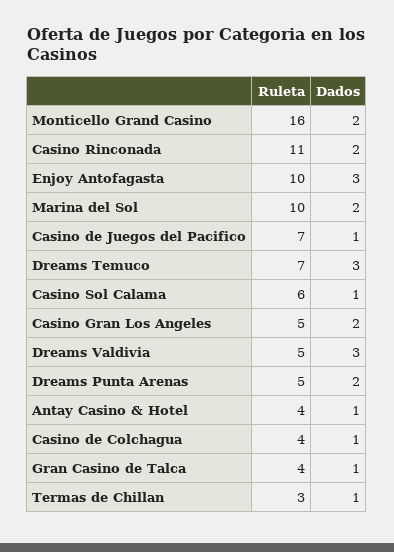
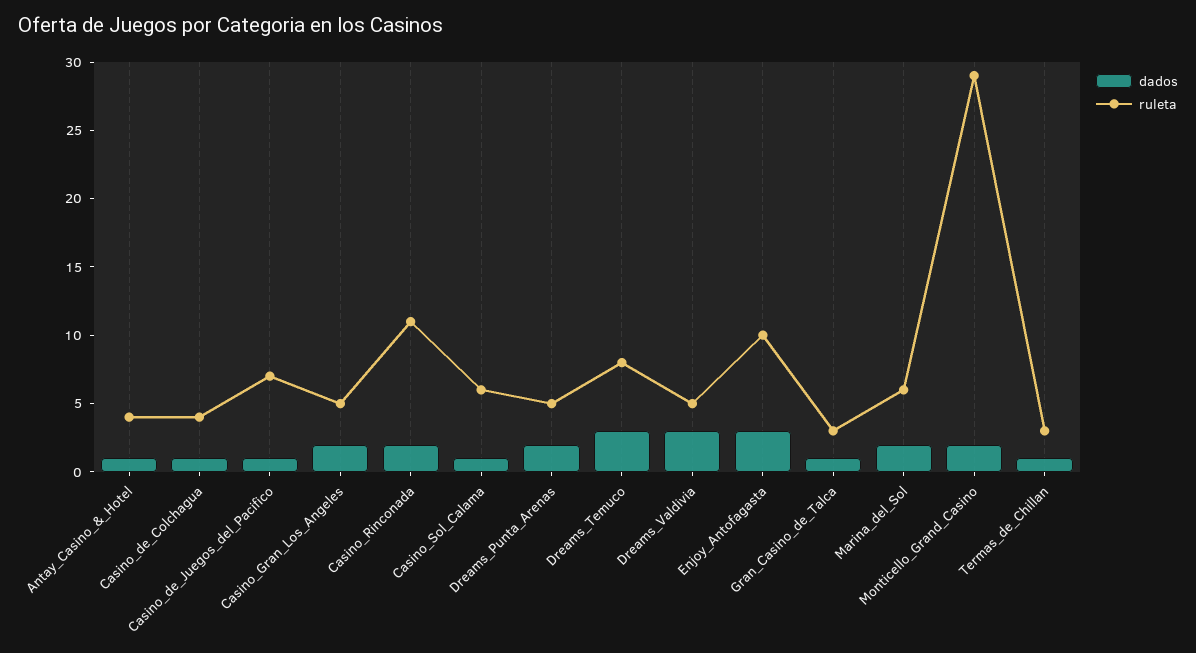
  {
    "Ruleta": {
-     "Monticello Grand Casino": 16,
+     "Monticello Grand Casino": 29,
      "Casino Rinconada": 11,
      "Enjoy Antofagasta": 10,
-     "Marina del Sol": 10,
+     "Marina del Sol": 6,
      "Casino de Juegos del Pacifico": 7,
-     "Dreams Temuco": 7,
+     "Dreams Temuco": 8,
      "Casino Sol Calama": 6,
      "Casino Gran Los Angeles": 5,
      "Dreams Valdivia": 5,
      "Dreams Punta Arenas": 5,
      "Antay Casino & Hotel": 4,
      "Casino de Colchagua": 4,
-     "Gran Casino de Talca": 4,
+     "Gran Casino de Talca": 3,
      "Termas de Chillan": 3
    },
    "Dados": {
      "Monticello Grand Casino": 2,
      "Casino Rinconada": 2,
      "Enjoy Antofagasta": 3,
      "Marina del Sol": 2,
      "Casino de Juegos del Pacifico": 1,
      "Dreams Temuco": 3,
      "Casino Sol Calama": 1,
      "Casino Gran Los Angeles": 2,
      "Dreams Valdivia": 3,
      "Dreams Punta Arenas": 2,
      "Antay Casino & Hotel": 1,
      "Casino de Colchagua": 1,
      "Gran Casino de Talca": 1,
      "Termas de Chillan": 1
    }
  }

